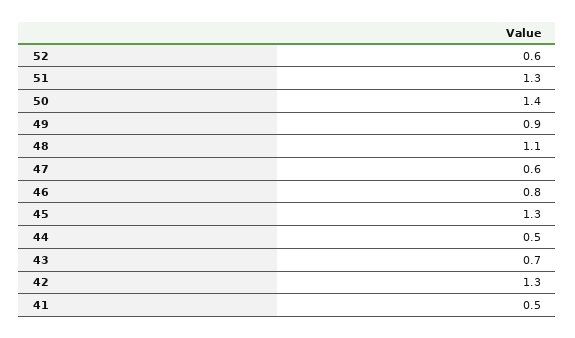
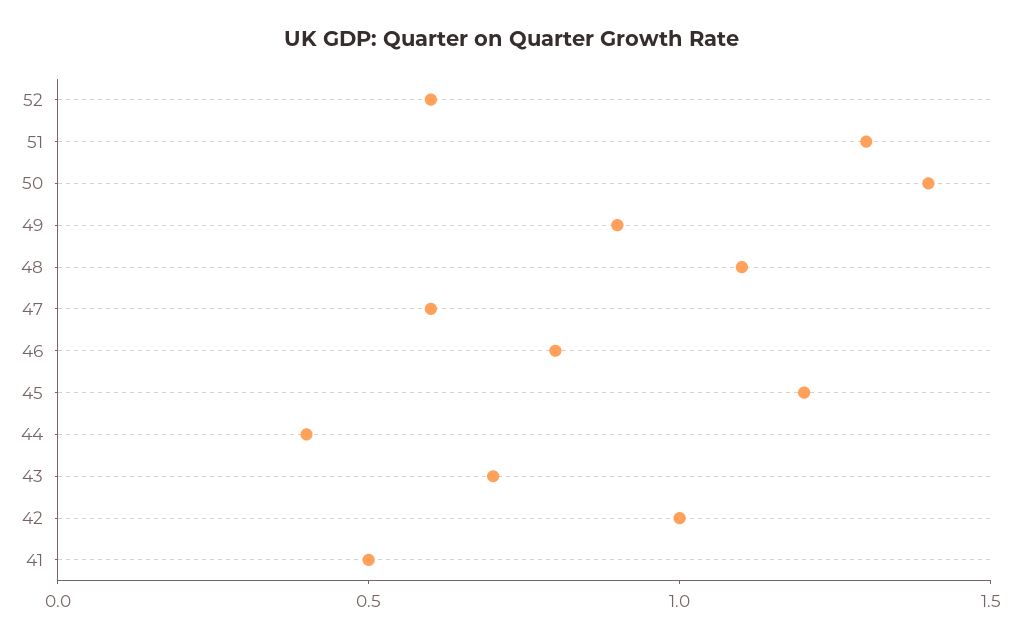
  {
    "52": 0.6,
    "51": 1.3,
    "50": 1.4,
    "49": 0.9,
    "48": 1.1,
    "47": 0.6,
    "46": 0.8,
-   "45": 1.3,
+   "45": 1.2,
-   "44": 0.5,
+   "44": 0.4,
    "43": 0.7,
-   "42": 1.3,
+   "42": 1,
    "41": 0.5
  }

